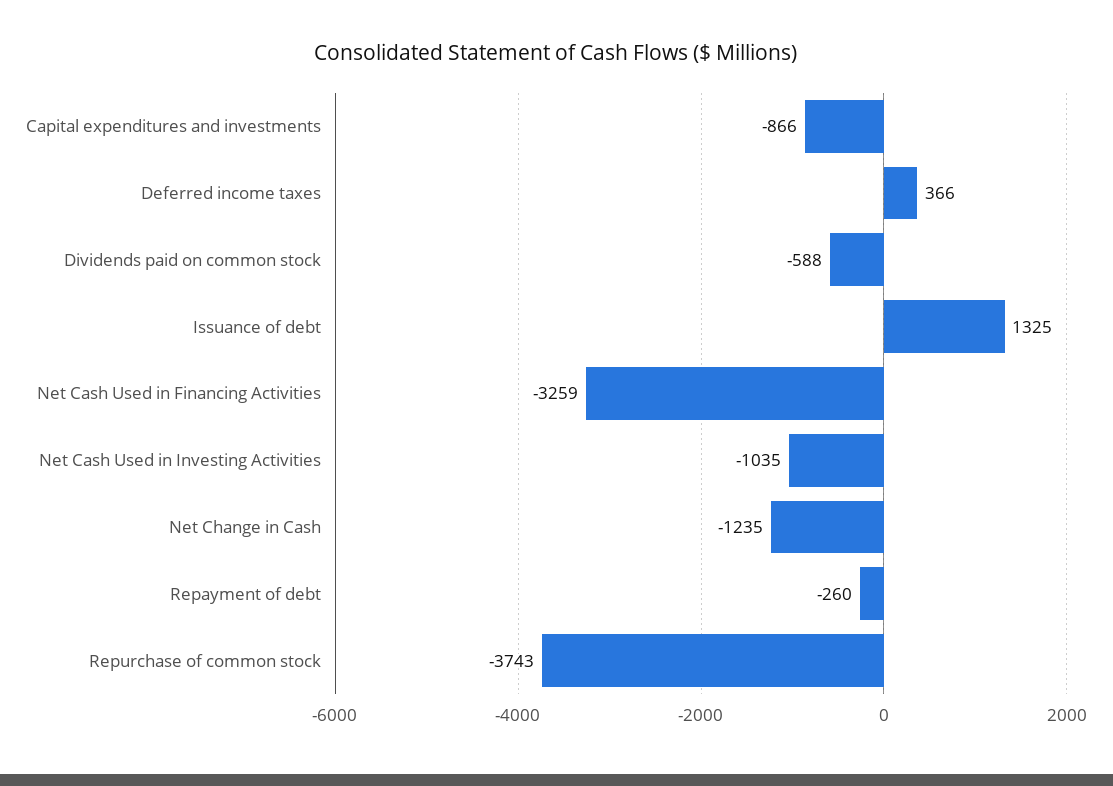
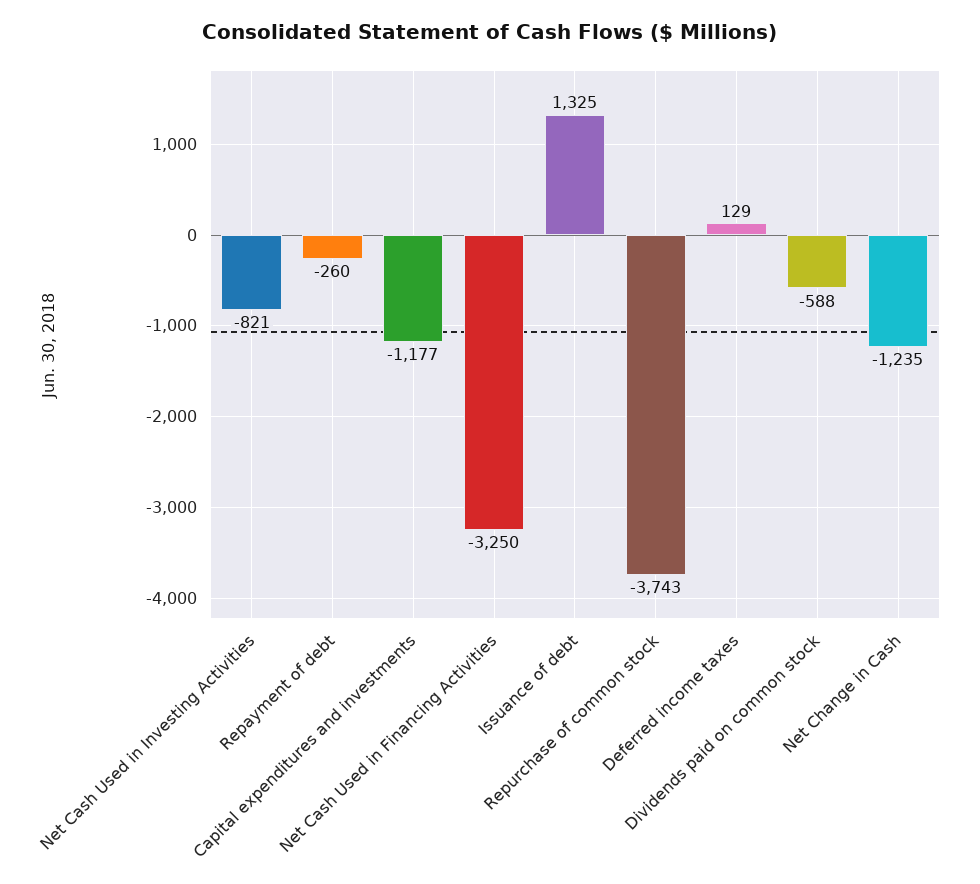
  {
-   "Capital expenditures and investments": -866,
+   "Capital expenditures and investments": -1177,
-   "Deferred income taxes": 366,
+   "Deferred income taxes": 129,
    "Dividends paid on common stock": -588,
    "Issuance of debt": 1325,
-   "Net Cash Used in Financing Activities": -3259,
+   "Net Cash Used in Financing Activities": -3250,
-   "Net Cash Used in Investing Activities": -1035,
+   "Net Cash Used in Investing Activities": -821,
    "Net Change in Cash": -1235,
    "Repayment of debt": -260,
    "Repurchase of common stock": -3743
  }

